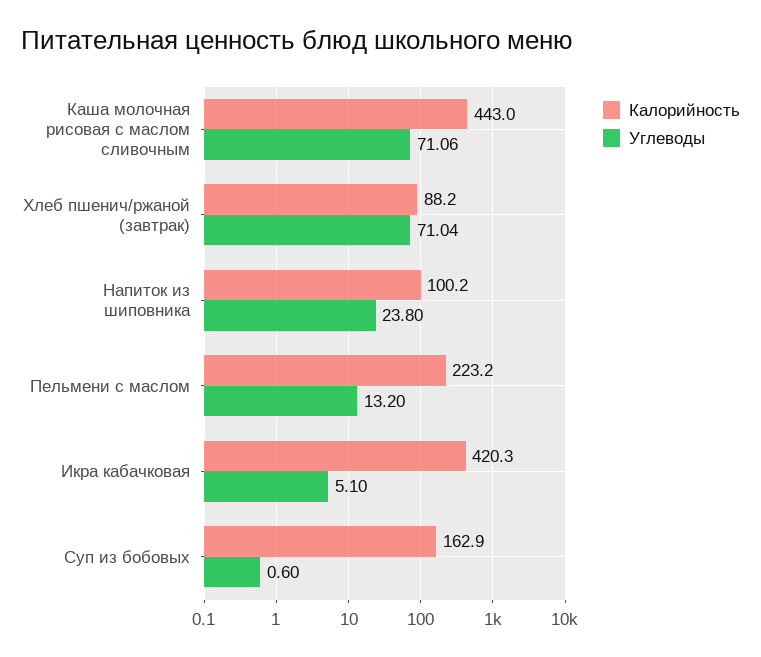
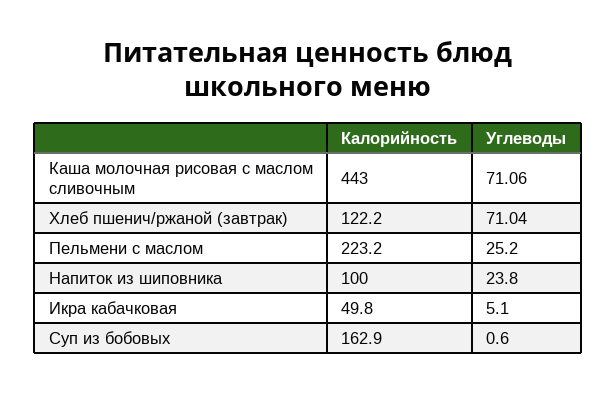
  {
    "Калорийность": {
      "Каша молочная рисовая с маслом сливочным": 443,
-     "Хлеб пшенич/ржаной (завтрак)": 88.2,
+     "Хлеб пшенич/ржаной (завтрак)": 122.2,
-     "Напиток из шиповника": 100.2,
+     "Напиток из шиповника": 100,
      "Пельмени с маслом": 223.2,
-     "Икра кабачковая": 420.3,
+     "Икра кабачковая": 49.8,
      "Суп из бобовых": 162.9
    },
    "Углеводы": {
      "Каша молочная рисовая с маслом сливочным": 71.06,
      "Хлеб пшенич/ржаной (завтрак)": 71.04,
      "Напиток из шиповника": 23.8,
-     "Пельмени с маслом": 13.2,
+     "Пельмени с маслом": 25.2,
      "Икра кабачковая": 5.1,
      "Суп из бобовых": 0.6
    }
  }

